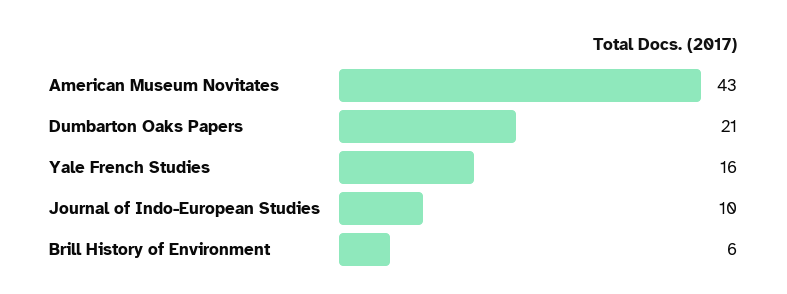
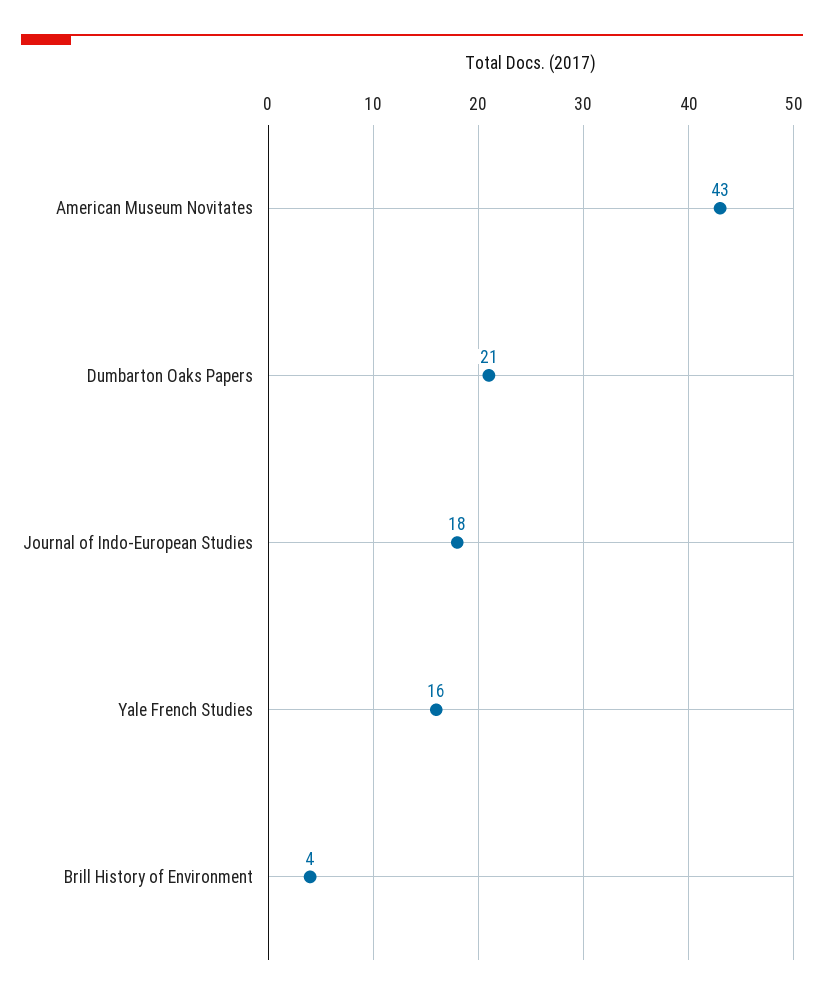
  {
    "American Museum Novitates": 43,
    "Dumbarton Oaks Papers": 21,
    "Yale French Studies": 16,
-   "Journal of Indo-European Studies": 10,
+   "Journal of Indo-European Studies": 18,
-   "Brill History of Environment": 6
+   "Brill History of Environment": 4
  }

